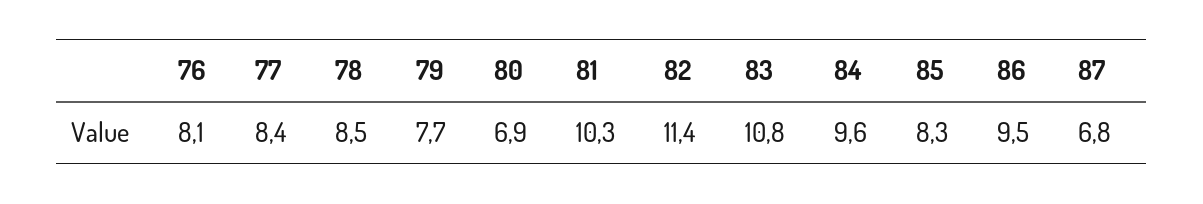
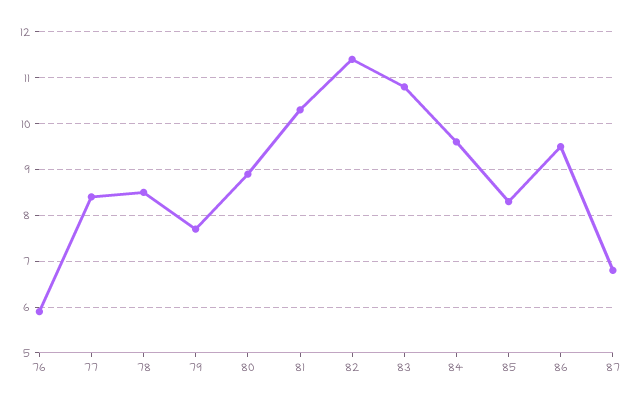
  {
-   "76": 8.1,
+   "76": 6,
    "77": 8.4,
    "78": 8.5,
    "79": 7.7,
-   "80": 6.9,
+   "80": 9,
    "81": 10.3,
    "82": 11.4,
    "83": 10.8,
    "84": 9.6,
    "85": 8.3,
    "86": 9.5,
    "87": 6.8
  }

